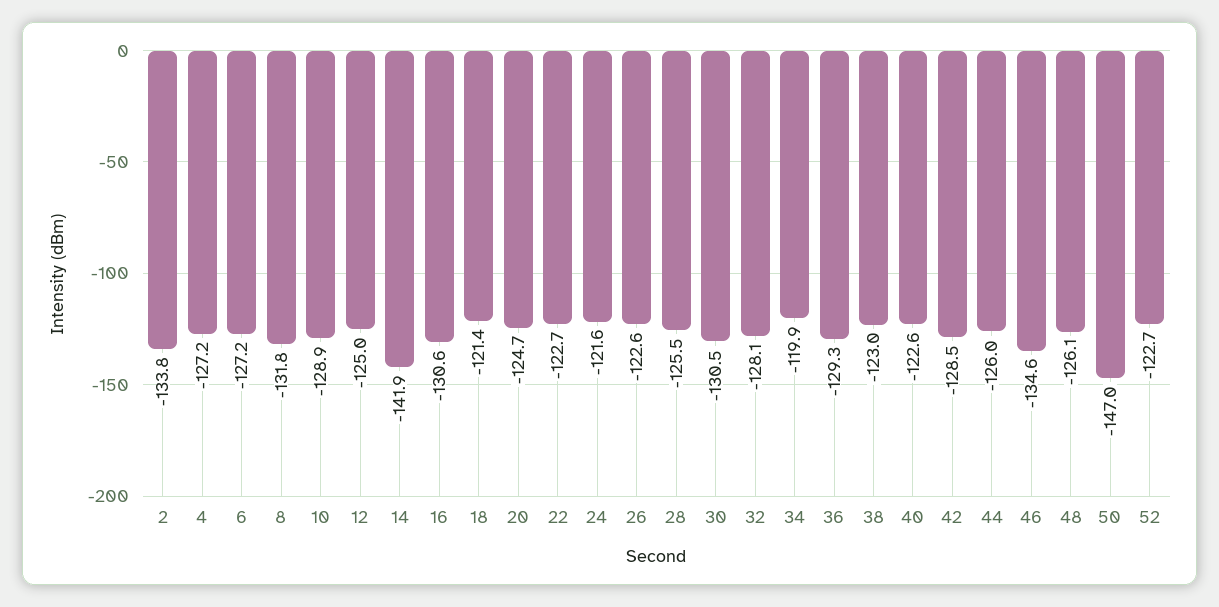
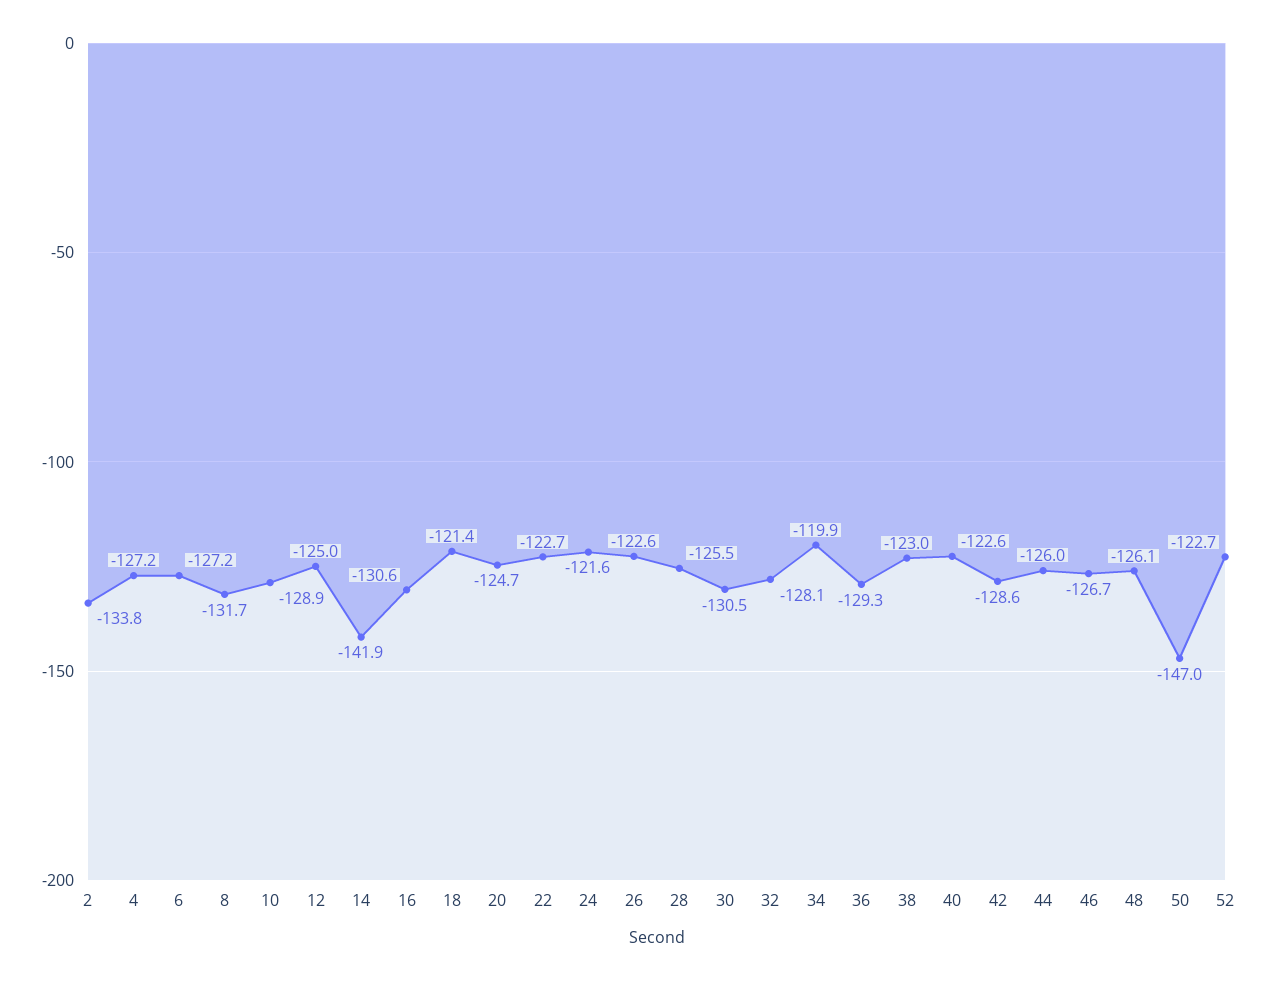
  {
    "2": -133.8,
    "4": -127.2,
    "6": -127.2,
-   "8": -131.8,
+   "8": -131.7,
    "10": -128.9,
    "12": -125,
    "14": -141.9,
    "16": -130.6,
    "18": -121.4,
    "20": -124.7,
    "22": -122.7,
    "24": -121.6,
    "26": -122.6,
    "28": -125.5,
    "30": -130.5,
    "32": -128.1,
    "34": -119.9,
    "36": -129.3,
    "38": -123,
    "40": -122.6,
-   "42": -128.5,
+   "42": -128.6,
    "44": -126,
-   "46": -134.6,
+   "46": -126.7,
    "48": -126.1,
    "50": -147,
    "52": -122.7
  }

